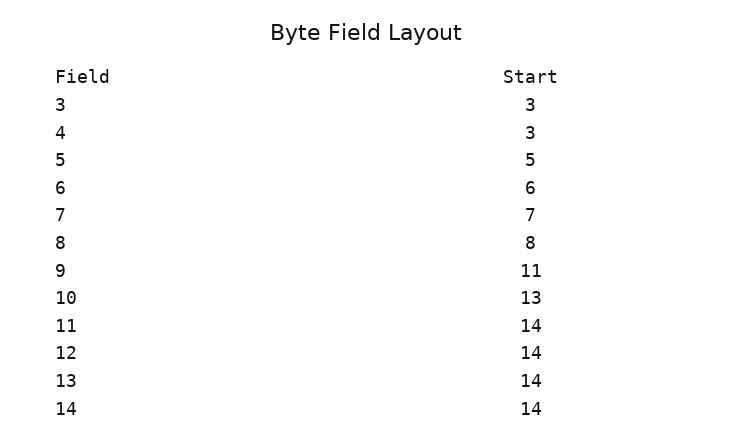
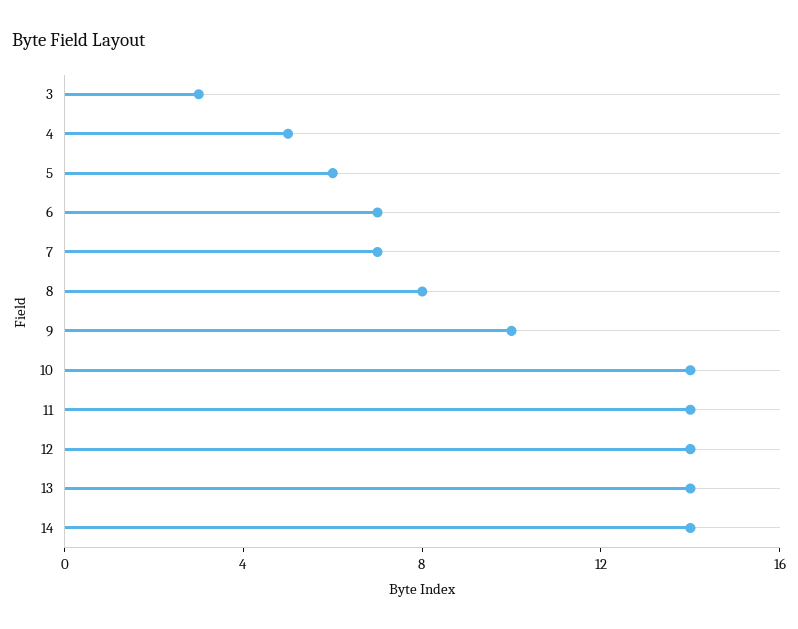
  {
    "3": 3,
-   "4": 3,
+   "4": 5,
-   "5": 5,
+   "5": 6,
-   "6": 6,
+   "6": 7,
    "7": 7,
    "8": 8,
-   "9": 11,
+   "9": 10,
-   "10": 13,
+   "10": 14,
    "11": 14,
    "12": 14,
    "13": 14,
    "14": 14
  }

